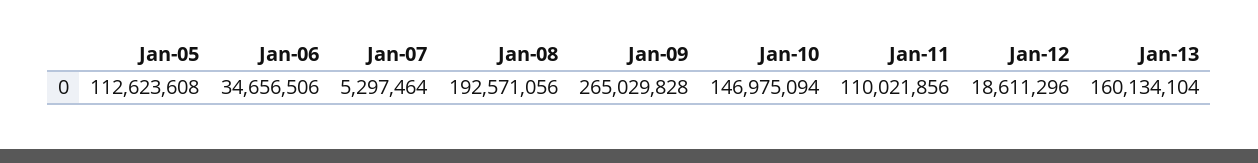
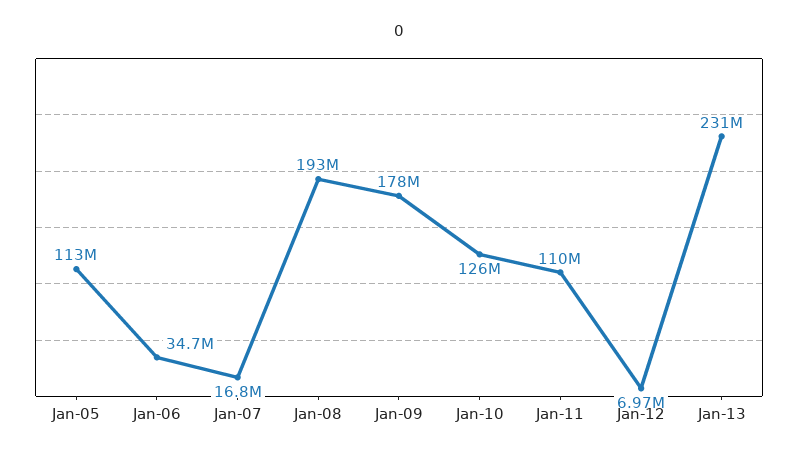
  {
    "Jan-05": 112623608,
    "Jan-06": 34656506,
-   "Jan-07": 5297464,
+   "Jan-07": 16800000,
    "Jan-08": 192571056,
-   "Jan-09": 265029828,
+   "Jan-09": 178000000,
-   "Jan-10": 146975094,
+   "Jan-10": 126000000,
    "Jan-11": 110021856,
-   "Jan-12": 18611296,
+   "Jan-12": 6970000,
-   "Jan-13": 160134104
+   "Jan-13": 231000000
  }

